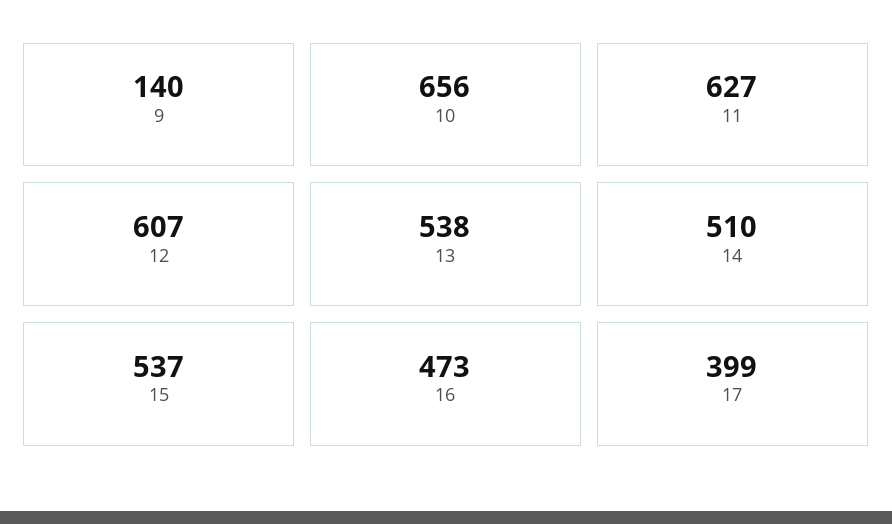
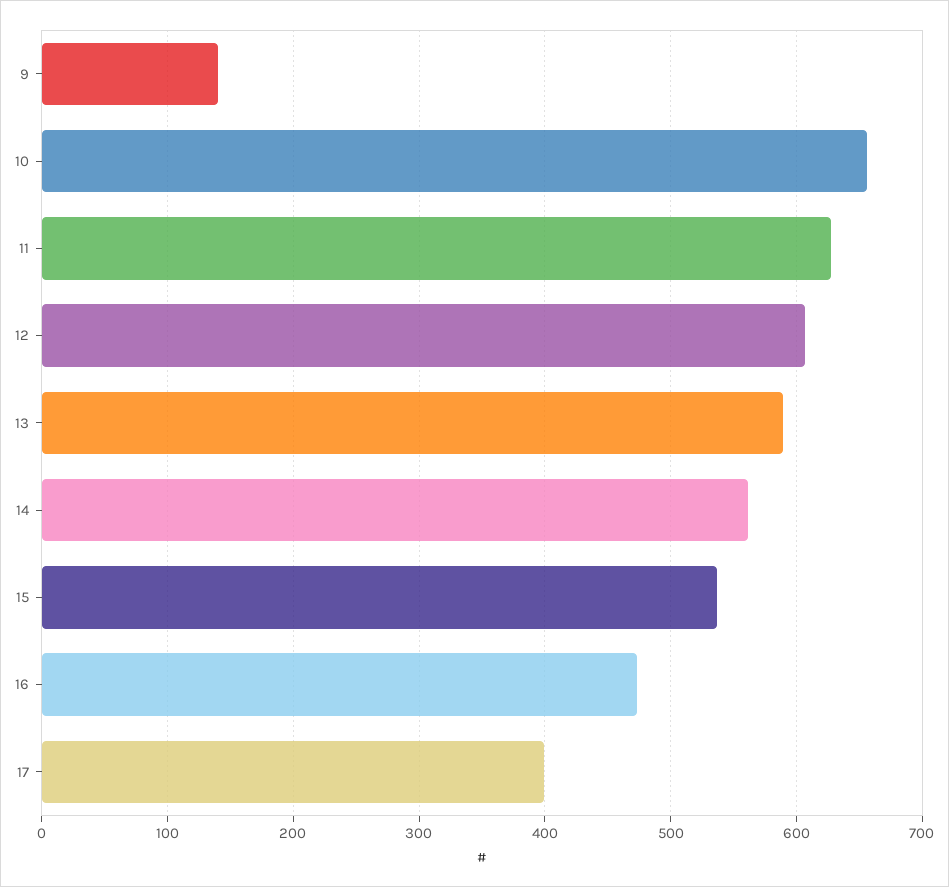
  {
    "9": 140,
    "10": 656,
    "11": 627,
    "12": 607,
-   "13": 538,
+   "13": 590,
-   "14": 510,
+   "14": 560,
    "15": 537,
    "16": 473,
    "17": 399
  }

